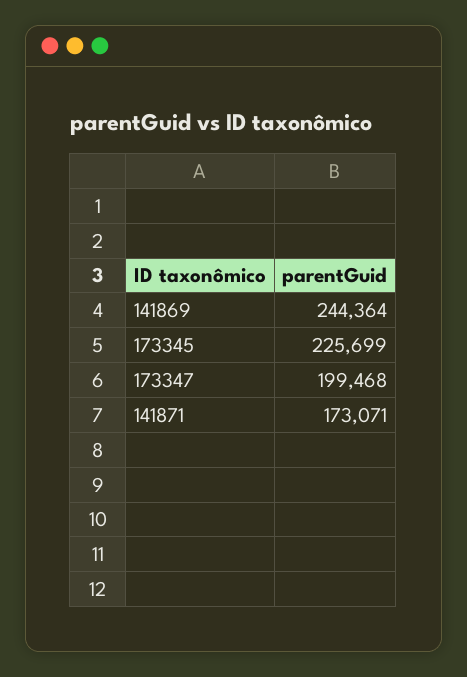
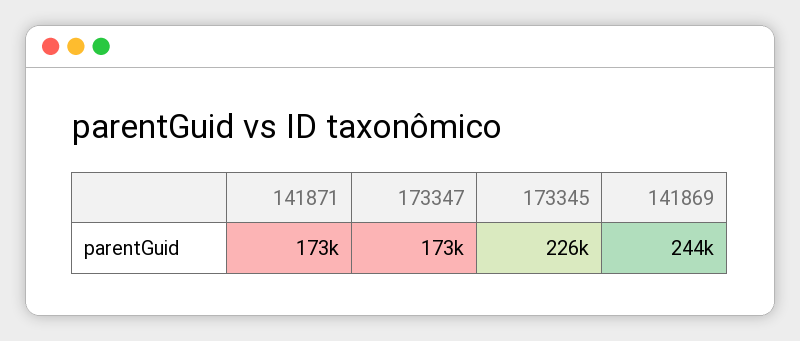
  {
    "141869": 244364,
    "173345": 225699,
-   "173347": 199468,
+   "173347": 173000,
    "141871": 173071
  }

